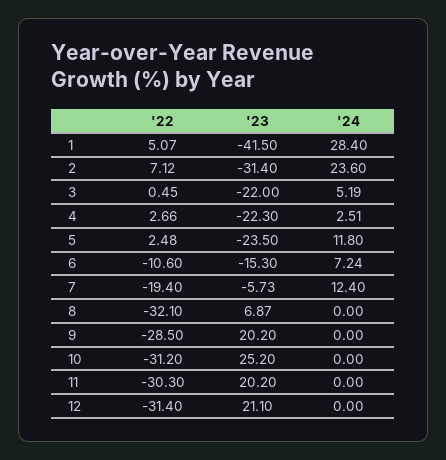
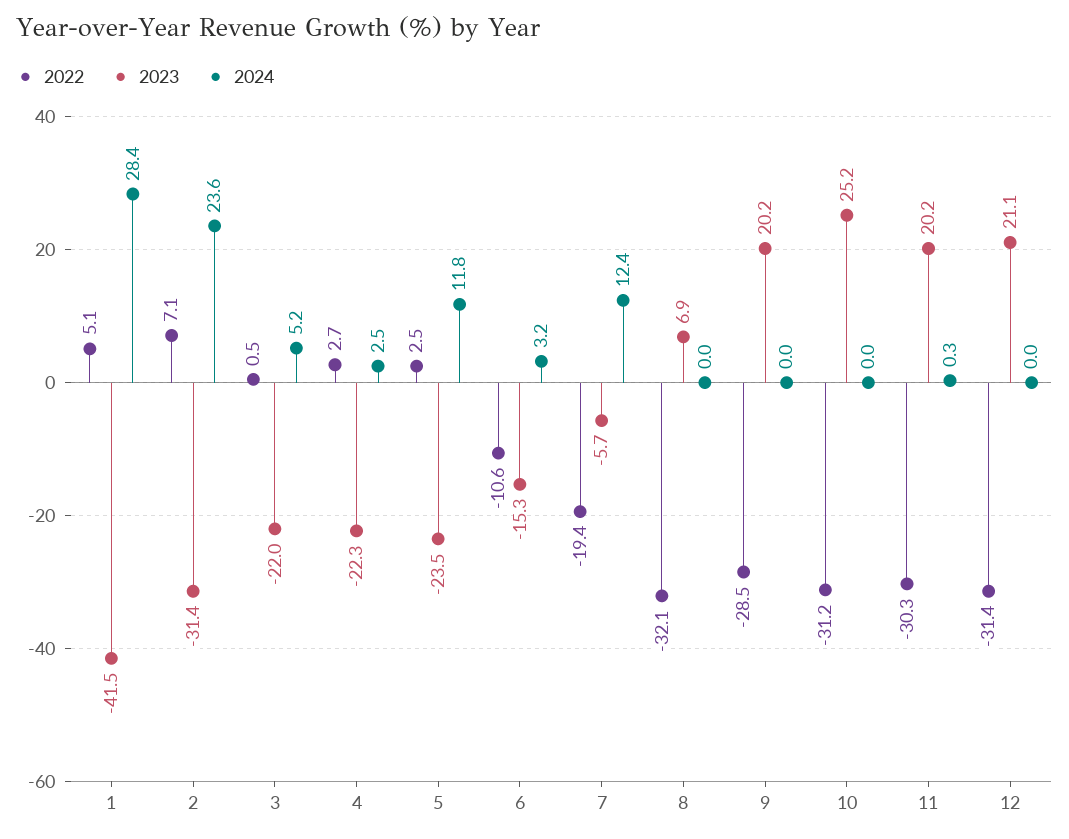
  {
    "'22": {
      "1": 5.07,
      "2": 7.12,
      "3": 0.45,
      "4": 2.66,
      "5": 2.48,
      "6": -10.6,
      "7": -19.4,
      "8": -32.1,
      "9": -28.5,
      "10": -31.2,
      "11": -30.3,
      "12": -31.4
    },
    "'23": {
      "1": -41.5,
      "2": -31.4,
      "3": -22,
      "4": -22.3,
      "5": -23.5,
      "6": -15.3,
      "7": -5.73,
      "8": 6.87,
      "9": 20.2,
      "10": 25.2,
      "11": 20.2,
      "12": 21.1
    },
    "'24": {
      "1": 28.4,
      "2": 23.6,
      "3": 5.19,
      "4": 2.51,
      "5": 11.8,
-     "6": 7.24,
+     "6": 3.2,
      "7": 12.4,
      "8": 0,
      "9": 0,
      "10": 0,
-     "11": 0,
+     "11": 0.3,
      "12": 0
    }
  }

